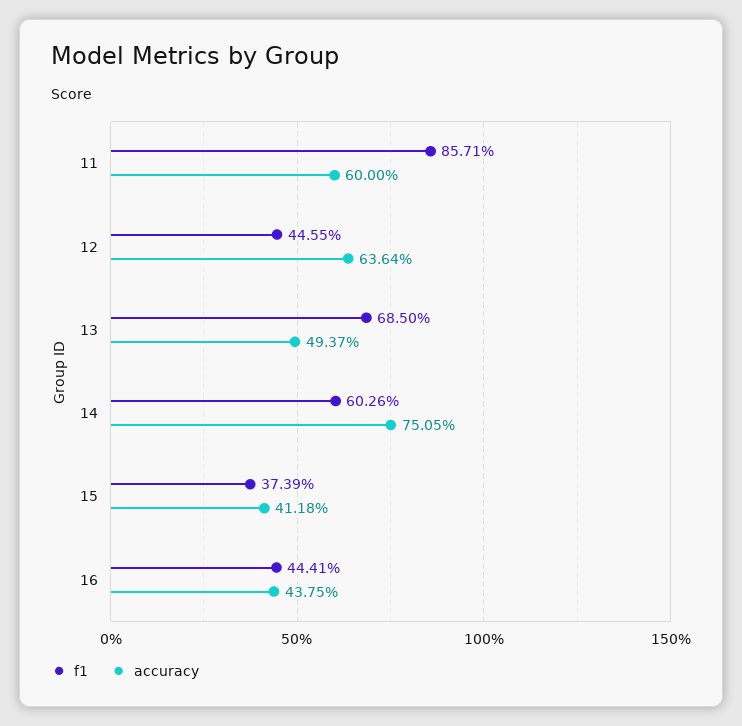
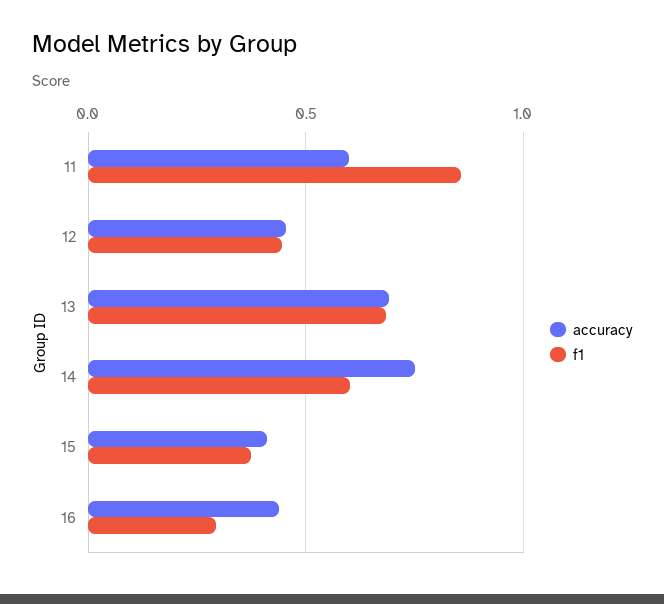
  {
    "f1": {
      "11": 0.8571,
      "12": 0.4455,
      "13": 0.685,
      "14": 0.6026,
      "15": 0.3739,
-     "16": 0.4441
+     "16": 0.3
    },
    "accuracy": {
      "11": 0.6,
-     "12": 0.6364,
+     "12": 0.45,
-     "13": 0.4937,
+     "13": 0.7,
      "14": 0.7505,
      "15": 0.4118,
      "16": 0.4375
    }
  }

